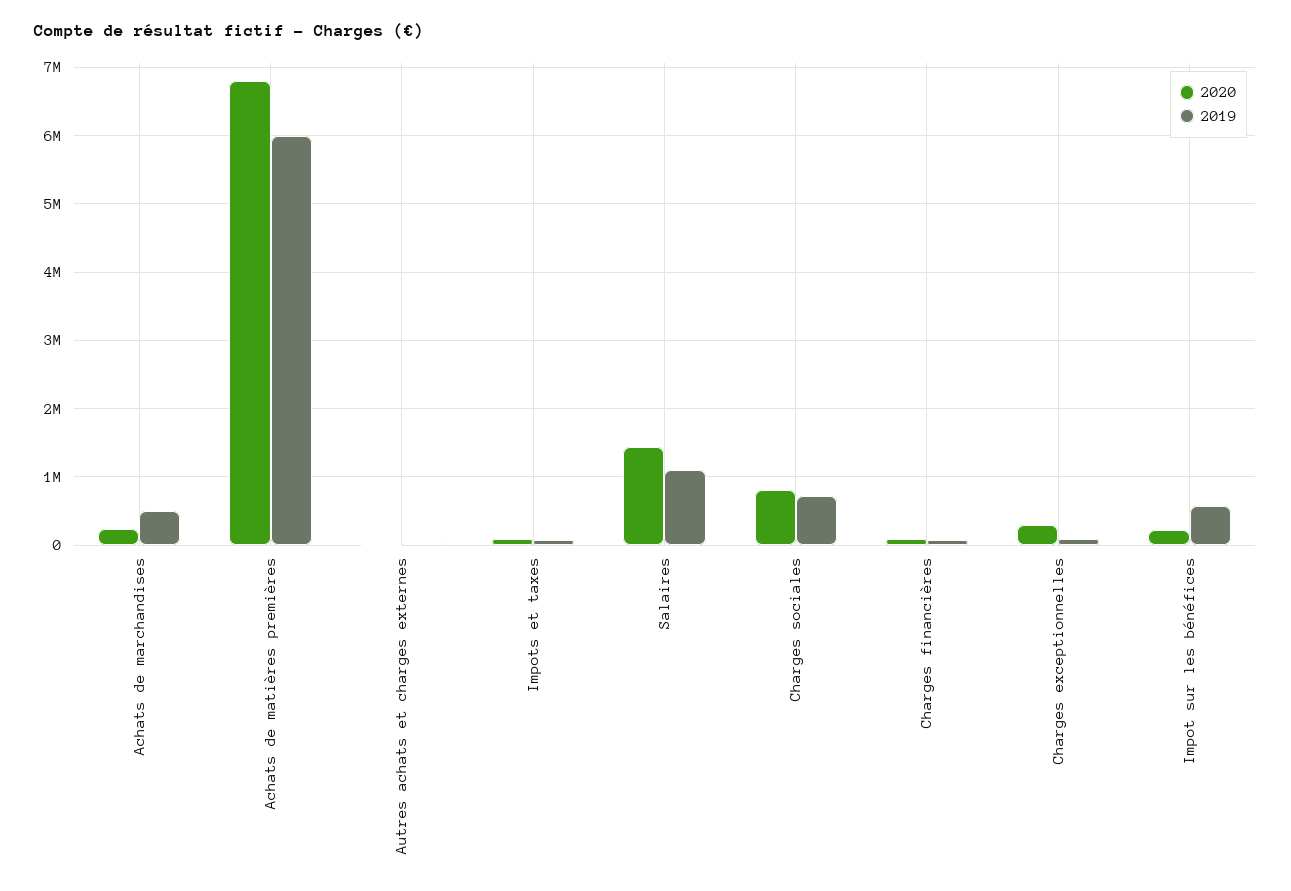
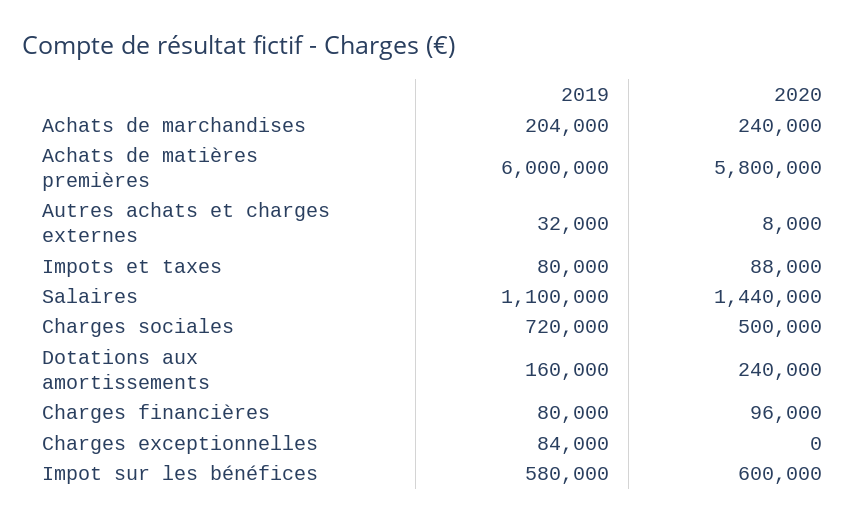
  {
    "2020": {
      "Achats de marchandises": 240000,
-     "Achats de matières premières": 6800000,
+     "Achats de matières premières": 5800000,
      "Autres achats et charges externes": 8000,
      "Impots et taxes": 88000,
      "Salaires": 1440000,
-     "Charges sociales": 800000,
+     "Charges sociales": 500000,
      "Charges financières": 96000,
-     "Charges exceptionnelles": 300000,
+     "Charges exceptionnelles": 0,
-     "Impot sur les bénéfices": 200000
+     "Impot sur les bénéfices": 600000,
+     "Dotations aux amortissements": 240000
    },
    "2019": {
-     "Achats de marchandises": 500000,
+     "Achats de marchandises": 204000,
      "Achats de matières premières": 6000000,
      "Autres achats et charges externes": 32000,
      "Impots et taxes": 80000,
      "Salaires": 1100000,
      "Charges sociales": 720000,
      "Charges financières": 80000,
      "Charges exceptionnelles": 84000,
-     "Impot sur les bénéfices": 580000
+     "Impot sur les bénéfices": 580000,
+     "Dotations aux amortissements": 160000
    }
  }

